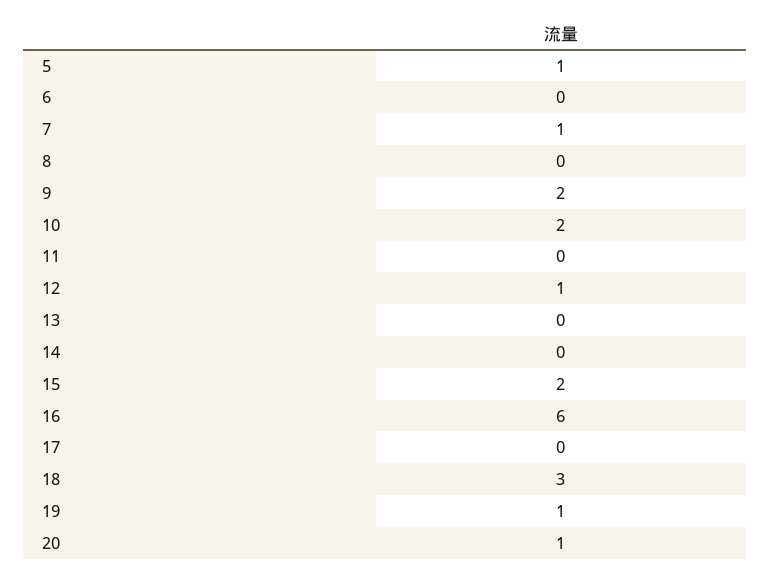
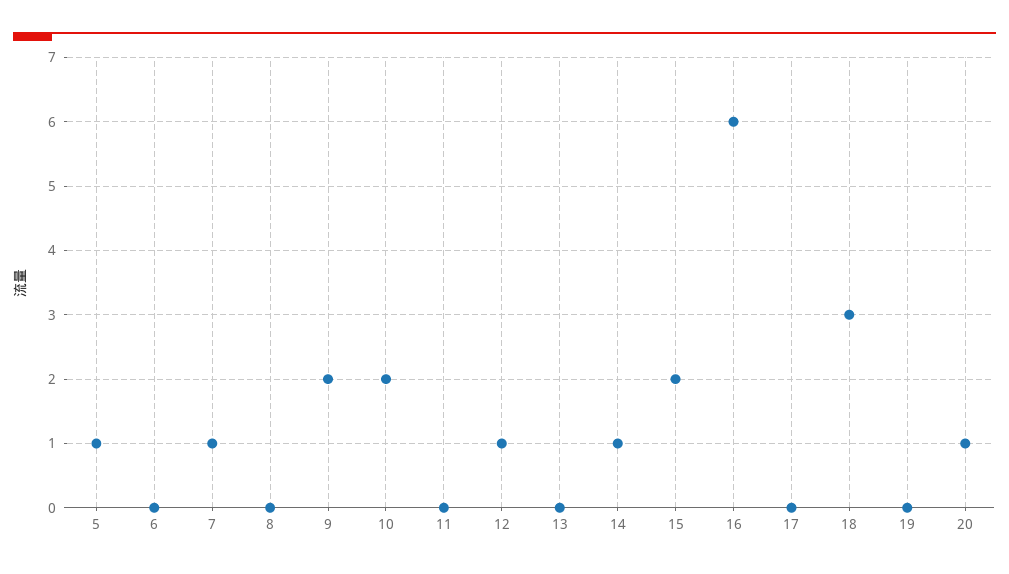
  {
    "5": 1,
    "6": 0,
    "7": 1,
    "8": 0,
    "9": 2,
    "10": 2,
    "11": 0,
    "12": 1,
    "13": 0,
-   "14": 0,
+   "14": 1,
    "15": 2,
    "16": 6,
    "17": 0,
    "18": 3,
-   "19": 1,
+   "19": 0,
    "20": 1
  }

